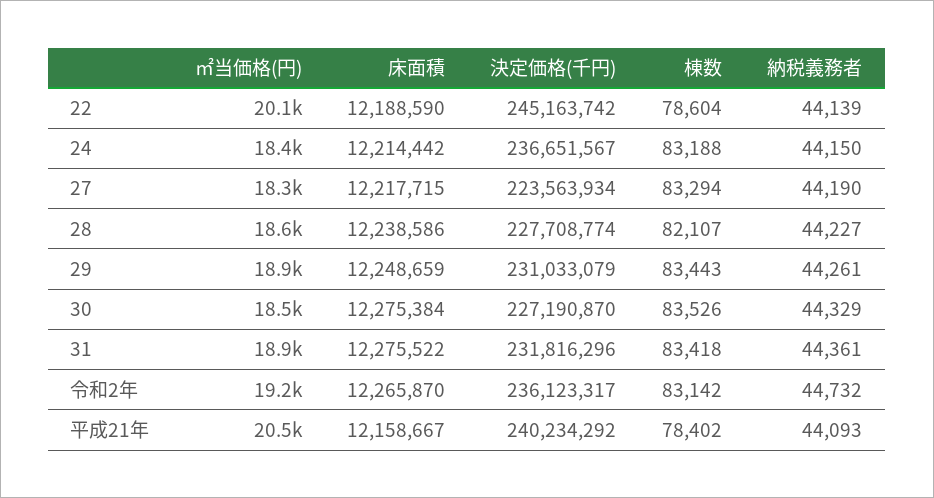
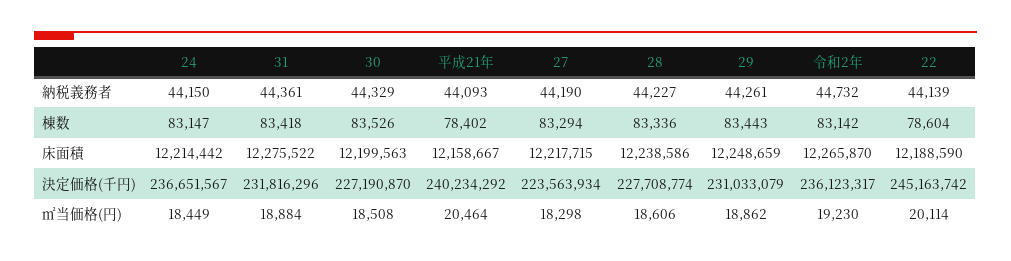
  {
    "㎡当価格(円)": {
      "22": 20114,
      "24": 18449,
      "27": 18298,
      "28": 18606,
      "29": 18862,
      "30": 18508,
      "31": 18884,
      "令和2年": 19230,
      "平成21年": 20464
    },
    "床面積": {
      "22": 12188590,
      "24": 12214442,
      "27": 12217715,
      "28": 12238586,
      "29": 12248659,
-     "30": 12275384,
+     "30": 12199563,
      "31": 12275522,
      "令和2年": 12265870,
      "平成21年": 12158667
    },
    "決定価格(千円)": {
      "22": 245163742,
      "24": 236651567,
      "27": 223563934,
      "28": 227708774,
      "29": 231033079,
      "30": 227190870,
      "31": 231816296,
      "令和2年": 236123317,
      "平成21年": 240234292
    },
    "棟数": {
      "22": 78604,
-     "24": 83188,
+     "24": 83147,
      "27": 83294,
-     "28": 82107,
+     "28": 83336,
      "29": 83443,
      "30": 83526,
      "31": 83418,
      "令和2年": 83142,
      "平成21年": 78402
    },
    "納税義務者": {
      "22": 44139,
      "24": 44150,
      "27": 44190,
      "28": 44227,
      "29": 44261,
      "30": 44329,
      "31": 44361,
      "令和2年": 44732,
      "平成21年": 44093
    }
  }

